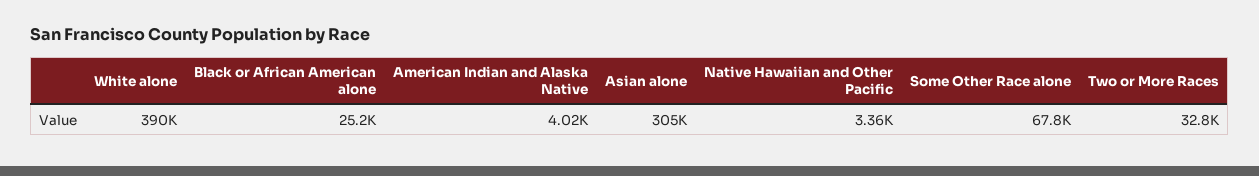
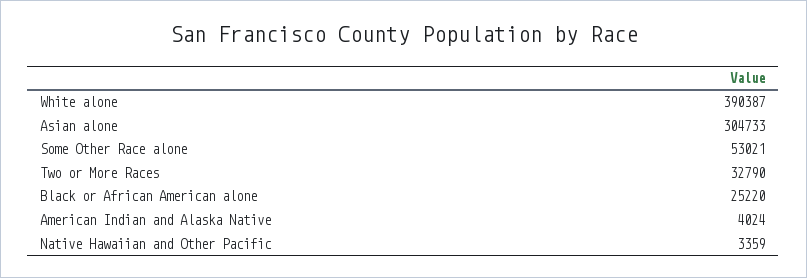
  {
    "White alone": 390387,
    "Black or African American alone": 25220,
    "American Indian and Alaska Native": 4024,
    "Asian alone": 304733,
    "Native Hawaiian and Other Pacific": 3359,
-   "Some Other Race alone": 67800,
+   "Some Other Race alone": 53021,
    "Two or More Races": 32790
  }

